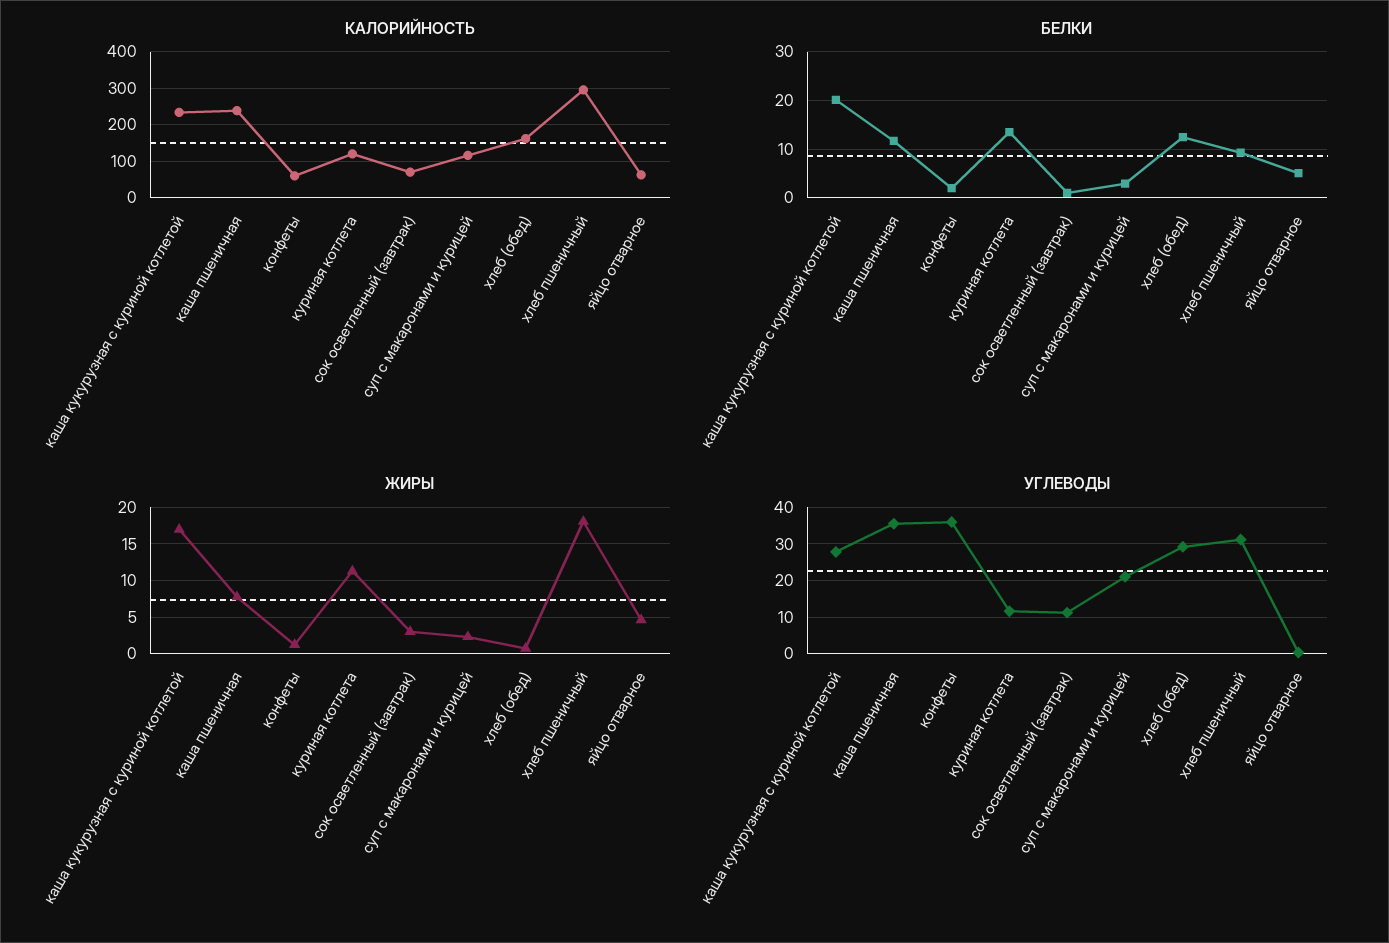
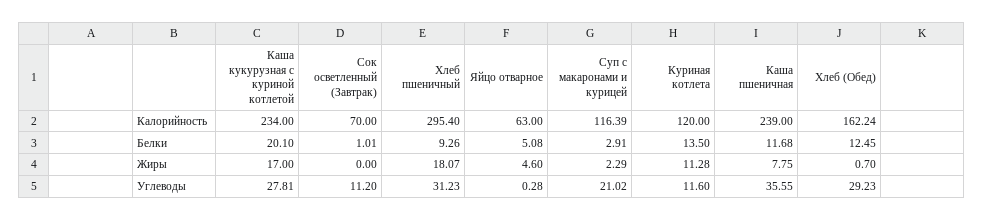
  {
    "КАЛОРИЙНОСТЬ": {
      "каша кукурузная с куриной котлетой": 234,
      "каша пшеничная": 239,
-     "конфеты": 60,
      "куриная котлета": 120,
      "сок осветленный (завтрак)": 70,
      "суп с макаронами и курицей": 116.39,
      "хлеб (обед)": 162.24,
      "хлеб пшеничный": 295.4,
      "яйцо отварное": 63
    },
    "БЕЛКИ": {
      "каша кукурузная с куриной котлетой": 20.1,
      "каша пшеничная": 11.68,
-     "конфеты": 2,
      "куриная котлета": 13.5,
      "сок осветленный (завтрак)": 1.01,
      "суп с макаронами и курицей": 2.91,
      "хлеб (обед)": 12.45,
      "хлеб пшеничный": 9.26,
      "яйцо отварное": 5.08
    },
    "ЖИРЫ": {
      "каша кукурузная с куриной котлетой": 17,
      "каша пшеничная": 7.75,
-     "конфеты": 1,
      "куриная котлета": 11.28,
-     "сок осветленный (завтрак)": 3,
+     "сок осветленный (завтрак)": 0,
      "суп с макаронами и курицей": 2.29,
      "хлеб (обед)": 0.7,
      "хлеб пшеничный": 18.07,
      "яйцо отварное": 4.6
    },
    "УГЛЕВОДЫ": {
      "каша кукурузная с куриной котлетой": 27.81,
      "каша пшеничная": 35.55,
-     "конфеты": 36,
      "куриная котлета": 11.6,
      "сок осветленный (завтрак)": 11.2,
      "суп с макаронами и курицей": 21.02,
      "хлеб (обед)": 29.23,
      "хлеб пшеничный": 31.23,
      "яйцо отварное": 0.28
    }
  }

